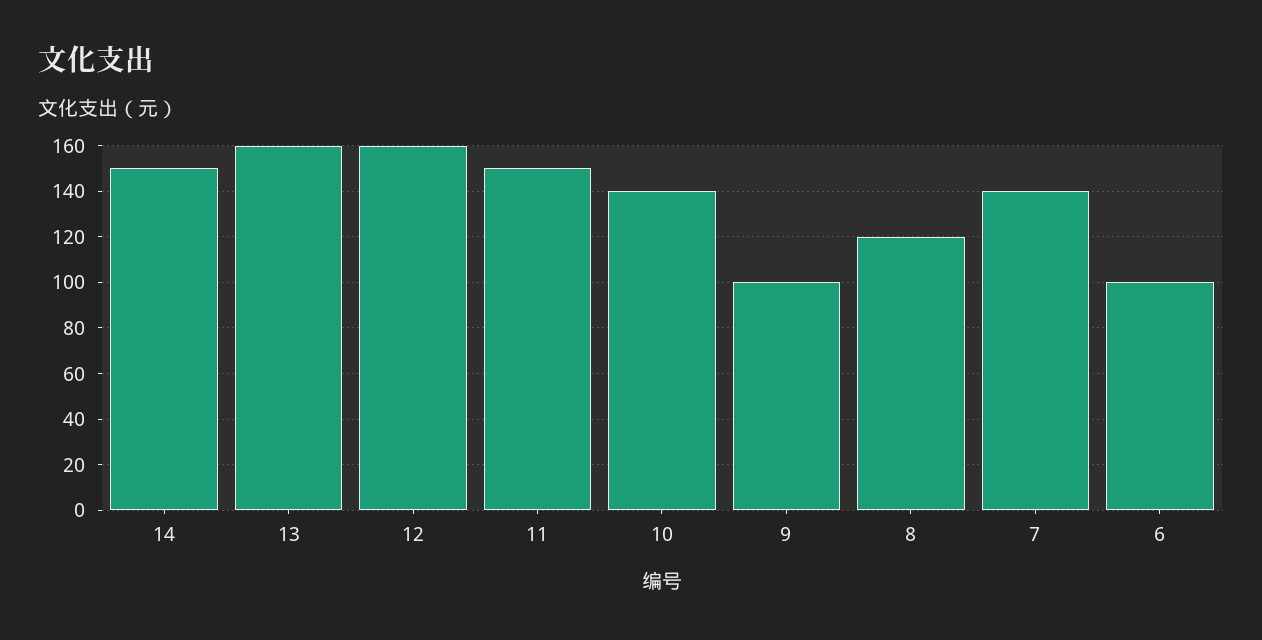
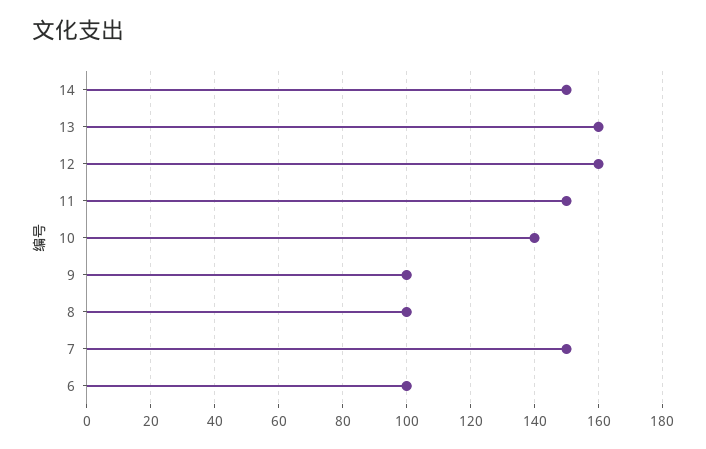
  {
    "14": 150,
    "13": 160,
    "12": 160,
    "11": 150,
    "10": 140,
    "9": 100,
-   "8": 120,
+   "8": 100,
-   "7": 140,
+   "7": 150,
    "6": 100
  }

